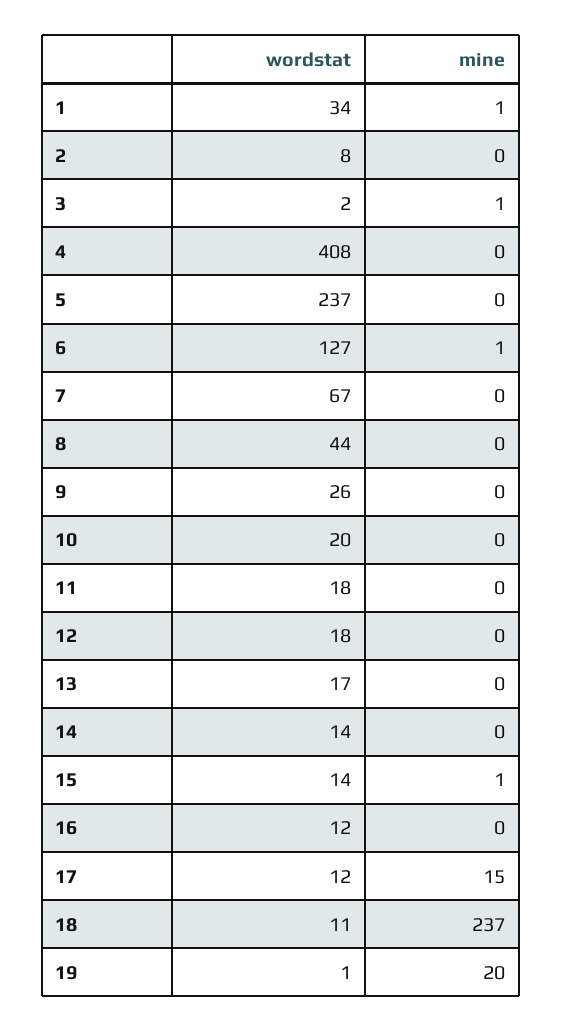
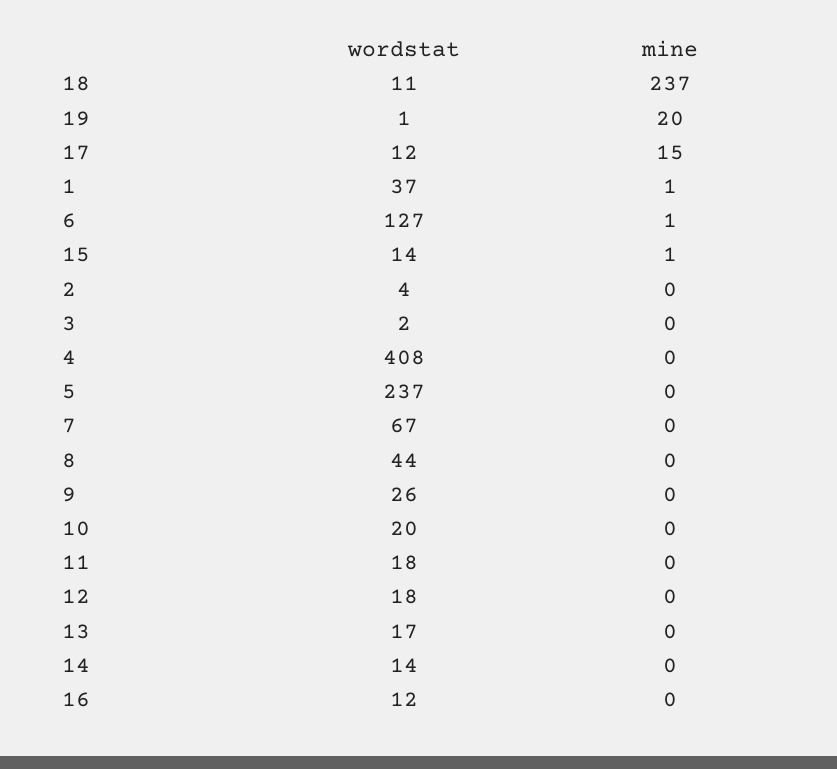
  {
    "wordstat": {
-     "1": 34,
+     "1": 37,
-     "2": 8,
+     "2": 4,
      "3": 2,
      "4": 408,
      "5": 237,
      "6": 127,
      "7": 67,
      "8": 44,
      "9": 26,
      "10": 20,
      "11": 18,
      "12": 18,
      "13": 17,
      "14": 14,
      "15": 14,
      "16": 12,
      "17": 12,
      "18": 11,
      "19": 1
    },
    "mine": {
      "1": 1,
      "2": 0,
-     "3": 1,
+     "3": 0,
      "4": 0,
      "5": 0,
      "6": 1,
      "7": 0,
      "8": 0,
      "9": 0,
      "10": 0,
      "11": 0,
      "12": 0,
      "13": 0,
      "14": 0,
      "15": 1,
      "16": 0,
      "17": 15,
      "18": 237,
      "19": 20
    }
  }

